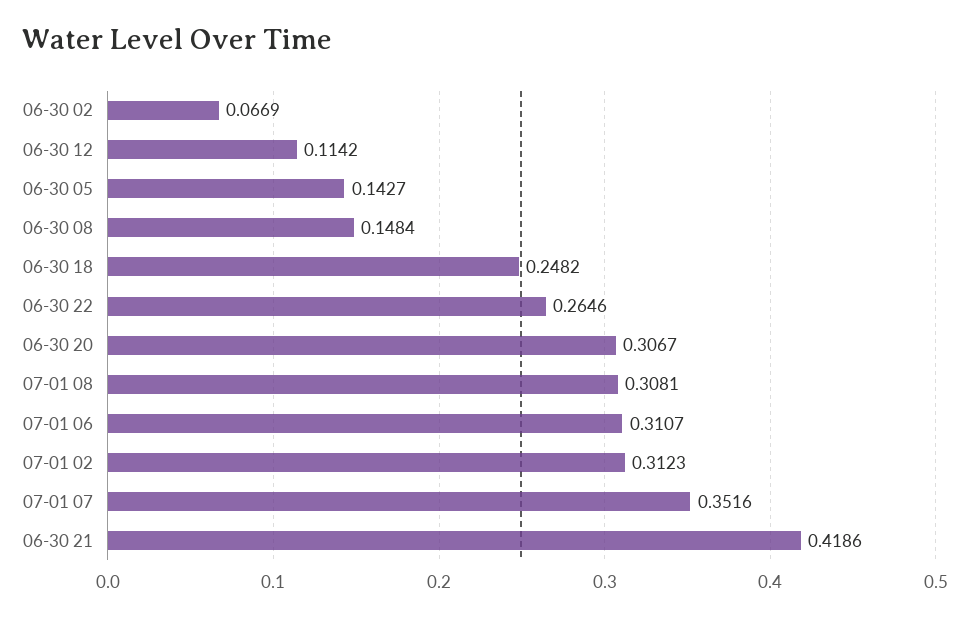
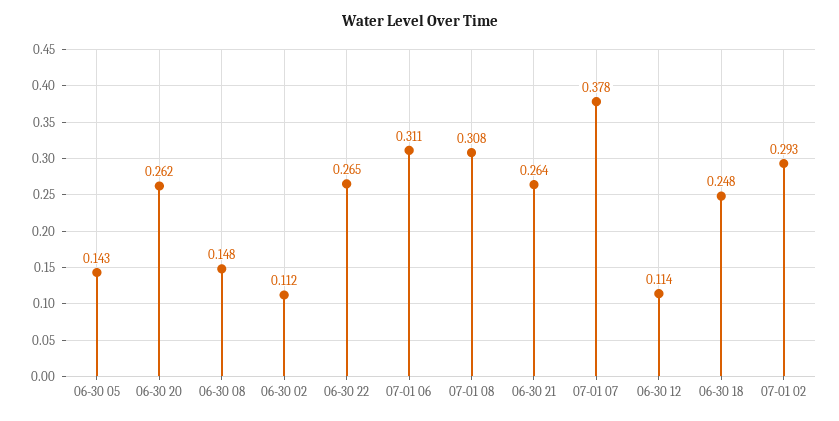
  {
-   "06-30 02": 0.0669,
+   "06-30 02": 0.112,
    "06-30 12": 0.1142,
    "06-30 05": 0.1427,
    "06-30 08": 0.1484,
    "06-30 18": 0.2482,
    "06-30 22": 0.2646,
-   "06-30 20": 0.3067,
+   "06-30 20": 0.262,
    "07-01 08": 0.3081,
    "07-01 06": 0.3107,
-   "07-01 02": 0.3123,
+   "07-01 02": 0.293,
-   "07-01 07": 0.3516,
+   "07-01 07": 0.378,
-   "06-30 21": 0.4186
+   "06-30 21": 0.264
  }

